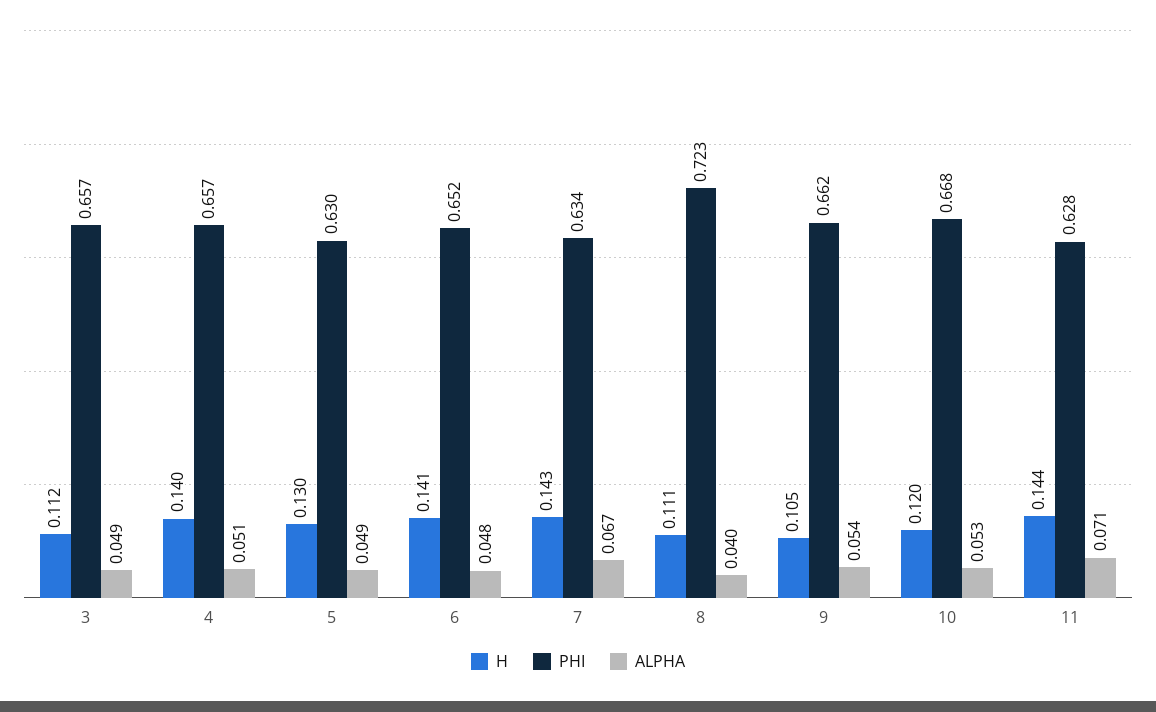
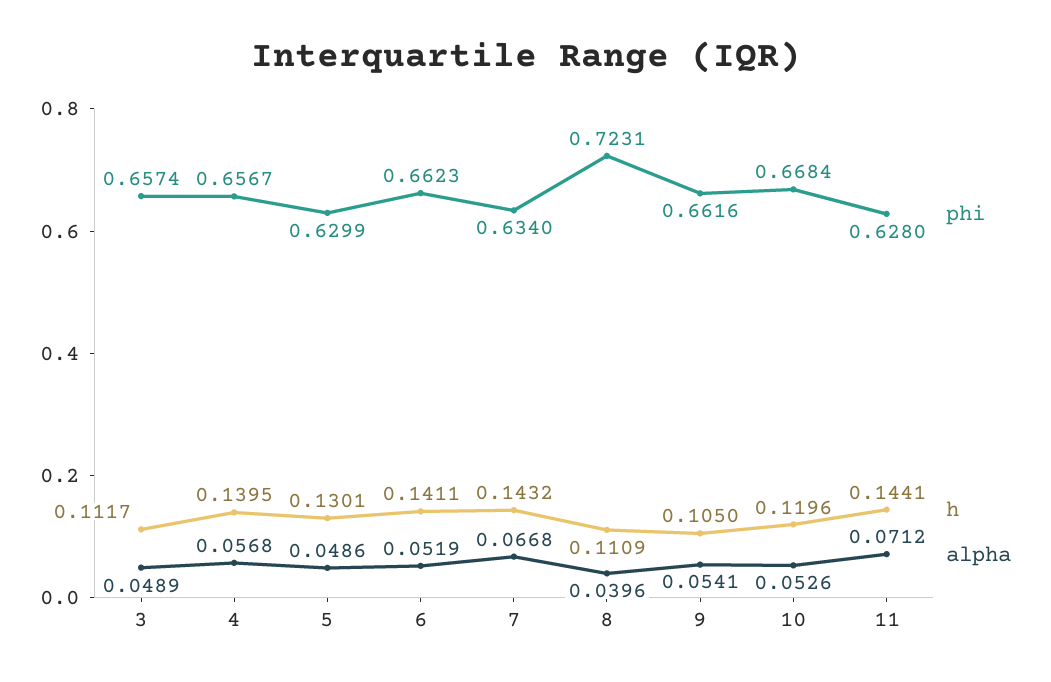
  {
    "H": {
      "3": 0.1117,
      "4": 0.1395,
      "5": 0.1301,
      "6": 0.1411,
      "7": 0.1432,
      "8": 0.1109,
      "9": 0.105,
      "10": 0.1196,
      "11": 0.1441
    },
    "PHI": {
      "3": 0.6574,
      "4": 0.6567,
      "5": 0.6299,
-     "6": 0.652,
+     "6": 0.6623,
      "7": 0.634,
      "8": 0.7231,
      "9": 0.6616,
      "10": 0.6684,
      "11": 0.628
    },
    "ALPHA": {
      "3": 0.0489,
-     "4": 0.051,
+     "4": 0.0568,
      "5": 0.0486,
-     "6": 0.048,
+     "6": 0.0519,
      "7": 0.0668,
      "8": 0.0396,
      "9": 0.0541,
      "10": 0.0526,
      "11": 0.0712
    }
  }

